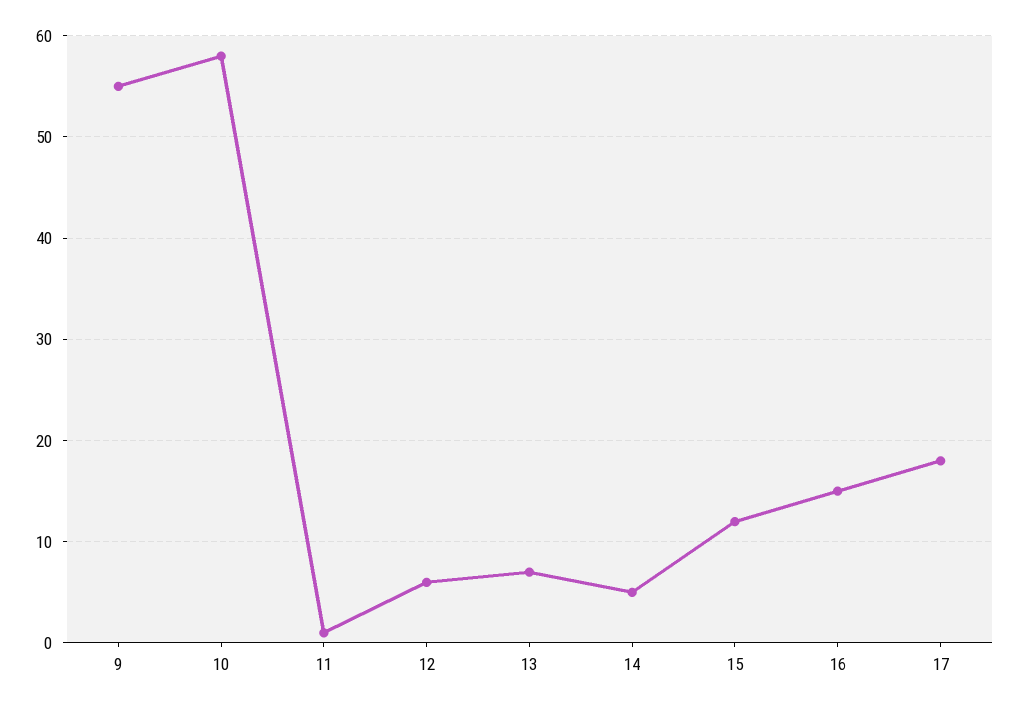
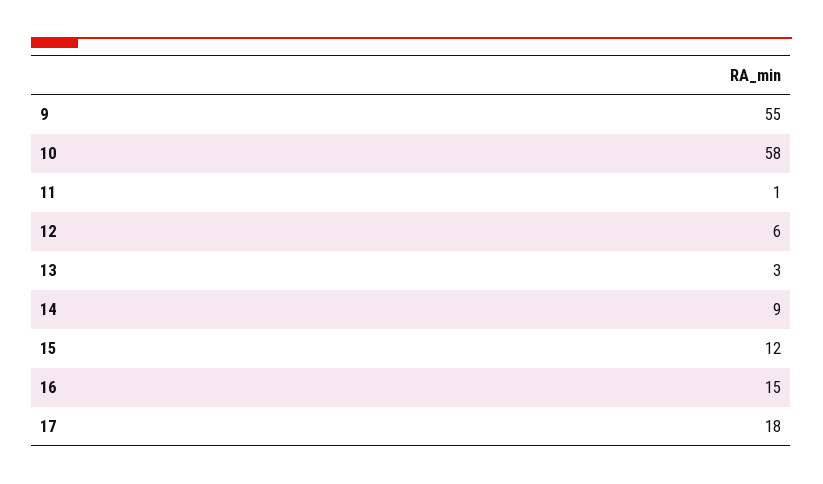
  {
    "9": 55,
    "10": 58,
    "11": 1,
    "12": 6,
-   "13": 7,
+   "13": 3,
-   "14": 5,
+   "14": 9,
    "15": 12,
    "16": 15,
    "17": 18
  }

